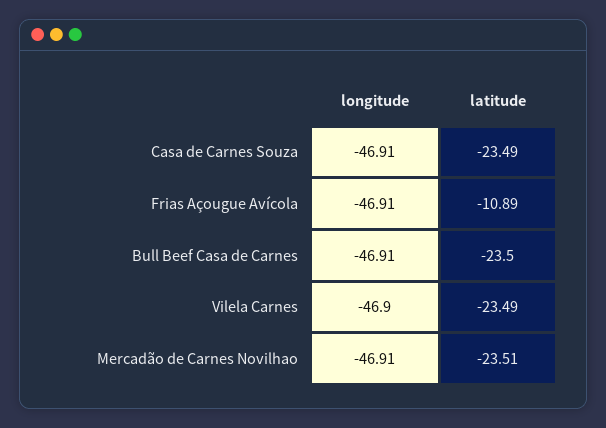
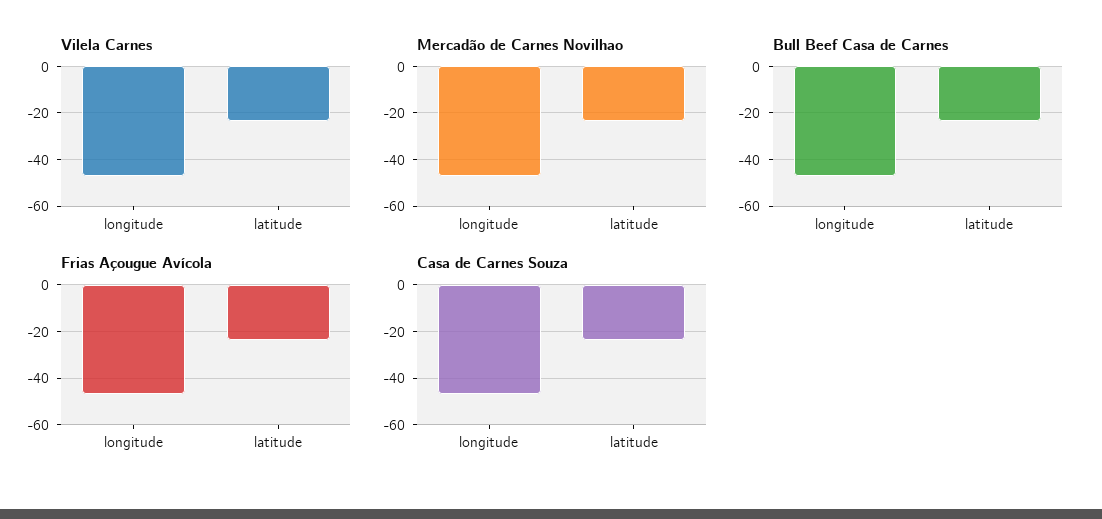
  {
    "Casa de Carnes Souza": {
      "longitude": -46.91,
      "latitude": -23.49
    },
    "Frias Açougue Avícola": {
      "longitude": -46.91,
-     "latitude": -10.89
+     "latitude": -25
    },
    "Bull Beef Casa de Carnes": {
      "longitude": -46.91,
      "latitude": -23.5
    },
    "Vilela Carnes": {
      "longitude": -46.9,
      "latitude": -23.49
    },
    "Mercadão de Carnes Novilhao": {
      "longitude": -46.91,
      "latitude": -23.51
    }
  }

